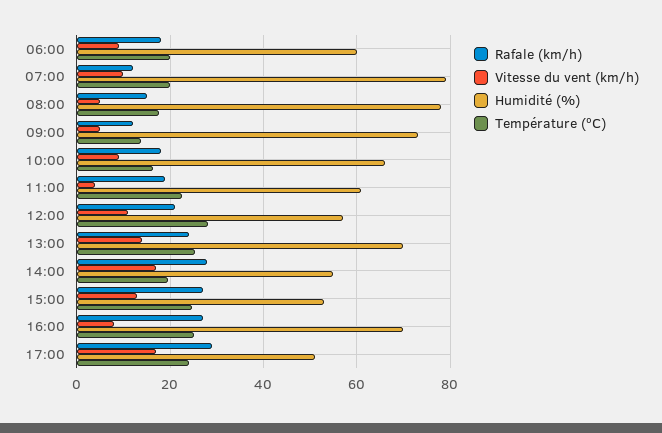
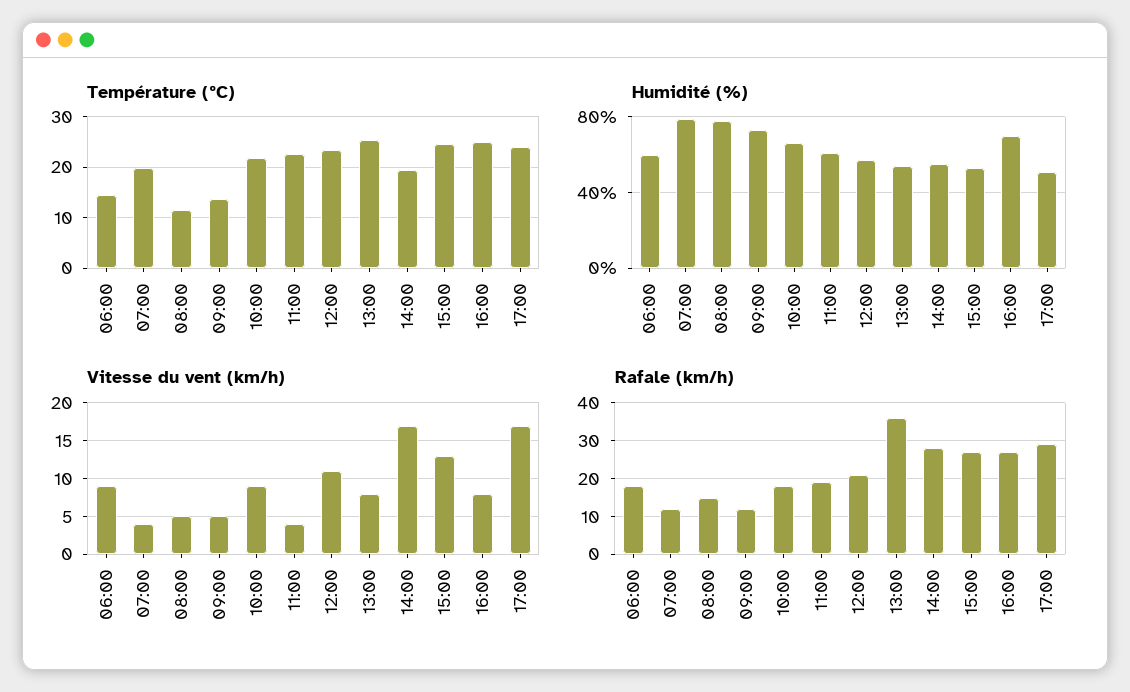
  {
    "Rafale (km/h)": {
      "06:00": 18,
      "07:00": 12,
      "08:00": 16,
      "09:00": 12,
      "10:00": 18,
      "11:00": 20,
      "12:00": 22,
-     "13:00": 24,
+     "13:00": 35,
      "14:00": 28,
      "15:00": 28,
      "16:00": 28,
      "17:00": 30
    },
    "Vitesse du vent (km/h)": {
      "06:00": 9,
-     "07:00": 10,
+     "07:00": 4,
      "08:00": 5,
      "09:00": 5,
      "10:00": 9,
      "11:00": 4,
      "12:00": 11,
-     "13:00": 14,
+     "13:00": 8,
      "14:00": 17,
      "15:00": 13,
      "16:00": 8,
      "17:00": 17
    },
    "Humidité (%)": {
      "06:00": 60,
      "07:00": 80,
      "08:00": 78,
      "09:00": 74,
      "10:00": 66,
      "11:00": 62,
      "12:00": 58,
-     "13:00": 70,
+     "13:00": 55,
      "14:00": 56,
      "15:00": 54,
      "16:00": 70,
      "17:00": 52
    },
    "Température (ºC)": {
-     "06:00": 20,
+     "06:00": 14,
      "07:00": 20,
-     "08:00": 18,
+     "08:00": 12,
      "09:00": 14,
-     "10:00": 16,
+     "10:00": 22,
      "11:00": 22,
-     "12:00": 28,
+     "12:00": 24,
      "13:00": 26,
      "14:00": 20,
      "15:00": 24,
      "16:00": 26,
      "17:00": 24
    }
  }

